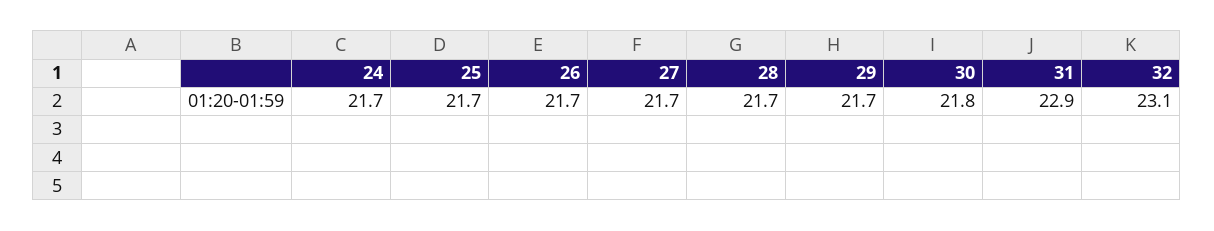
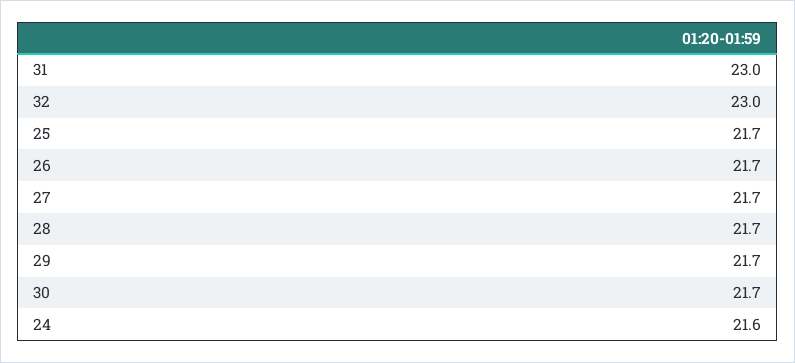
  {
-   "24": 21.7,
+   "24": 21.6,
    "25": 21.7,
    "26": 21.7,
    "27": 21.7,
    "28": 21.7,
    "29": 21.7,
-   "30": 21.8,
+   "30": 21.7,
-   "31": 22.9,
+   "31": 23,
-   "32": 23.1
+   "32": 23
  }

